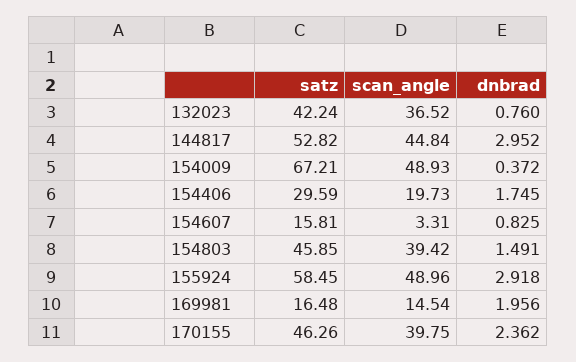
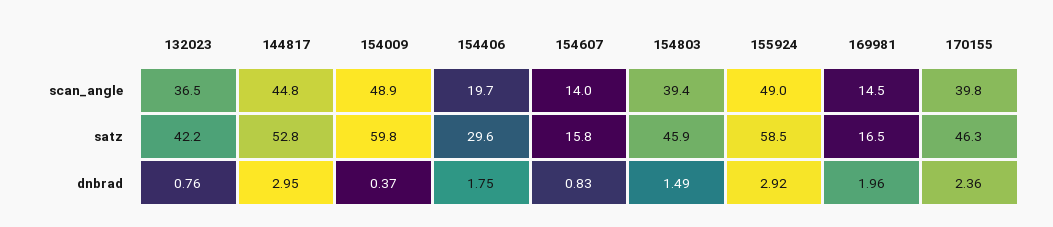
  {
    "satz": {
      "132023": 42.24,
      "144817": 52.82,
-     "154009": 67.21,
+     "154009": 59.8,
      "154406": 29.59,
      "154607": 15.81,
      "154803": 45.85,
      "155924": 58.45,
      "169981": 16.48,
      "170155": 46.26
    },
    "scan_angle": {
      "132023": 36.52,
      "144817": 44.84,
      "154009": 48.93,
      "154406": 19.73,
-     "154607": 3.31,
+     "154607": 14,
      "154803": 39.42,
      "155924": 48.96,
      "169981": 14.54,
      "170155": 39.75
    },
    "dnbrad": {
      "132023": 0.76,
      "144817": 2.952,
      "154009": 0.372,
      "154406": 1.745,
      "154607": 0.825,
      "154803": 1.491,
      "155924": 2.918,
      "169981": 1.956,
      "170155": 2.362
    }
  }

